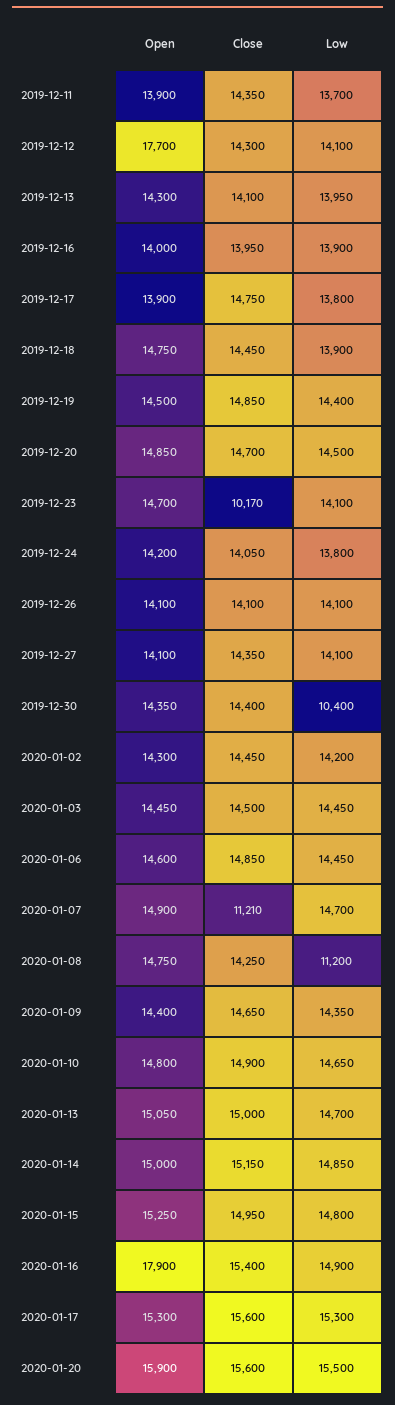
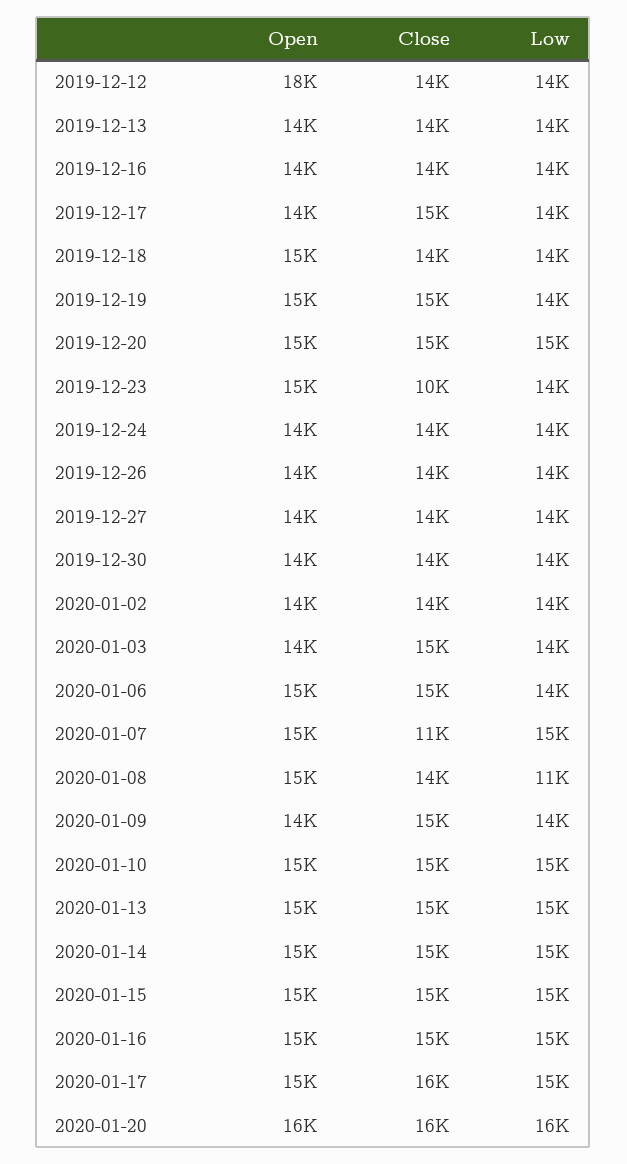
  {
    "Open": {
-     "2019-12-11": 13900,
      "2019-12-12": 17700,
      "2019-12-13": 14300,
      "2019-12-16": 14000,
      "2019-12-17": 13900,
      "2019-12-18": 14750,
      "2019-12-19": 14500,
      "2019-12-20": 14850,
      "2019-12-23": 14700,
      "2019-12-24": 14200,
      "2019-12-26": 14100,
      "2019-12-27": 14100,
      "2019-12-30": 14350,
      "2020-01-02": 14300,
      "2020-01-03": 14450,
      "2020-01-06": 14600,
      "2020-01-07": 14900,
      "2020-01-08": 14750,
      "2020-01-09": 14400,
      "2020-01-10": 14800,
      "2020-01-13": 15050,
      "2020-01-14": 15000,
      "2020-01-15": 15250,
-     "2020-01-16": 17900,
+     "2020-01-16": 15000,
      "2020-01-17": 15300,
      "2020-01-20": 15900
    },
    "Close": {
-     "2019-12-11": 14350,
      "2019-12-12": 14300,
      "2019-12-13": 14100,
      "2019-12-16": 13950,
      "2019-12-17": 14750,
      "2019-12-18": 14450,
      "2019-12-19": 14850,
      "2019-12-20": 14700,
      "2019-12-23": 10170,
      "2019-12-24": 14050,
      "2019-12-26": 14100,
      "2019-12-27": 14350,
      "2019-12-30": 14400,
      "2020-01-02": 14450,
      "2020-01-03": 14500,
      "2020-01-06": 14850,
      "2020-01-07": 11210,
      "2020-01-08": 14250,
      "2020-01-09": 14650,
      "2020-01-10": 14900,
      "2020-01-13": 15000,
      "2020-01-14": 15150,
      "2020-01-15": 14950,
      "2020-01-16": 15400,
      "2020-01-17": 15600,
      "2020-01-20": 15600
    },
    "Low": {
-     "2019-12-11": 13700,
      "2019-12-12": 14100,
      "2019-12-13": 13950,
      "2019-12-16": 13900,
      "2019-12-17": 13800,
      "2019-12-18": 13900,
      "2019-12-19": 14400,
      "2019-12-20": 14500,
      "2019-12-23": 14100,
      "2019-12-24": 13800,
      "2019-12-26": 14100,
      "2019-12-27": 14100,
-     "2019-12-30": 10400,
+     "2019-12-30": 14000,
      "2020-01-02": 14200,
      "2020-01-03": 14450,
      "2020-01-06": 14450,
      "2020-01-07": 14700,
      "2020-01-08": 11200,
      "2020-01-09": 14350,
      "2020-01-10": 14650,
      "2020-01-13": 14700,
      "2020-01-14": 14850,
      "2020-01-15": 14800,
      "2020-01-16": 14900,
      "2020-01-17": 15300,
      "2020-01-20": 15500
    }
  }

